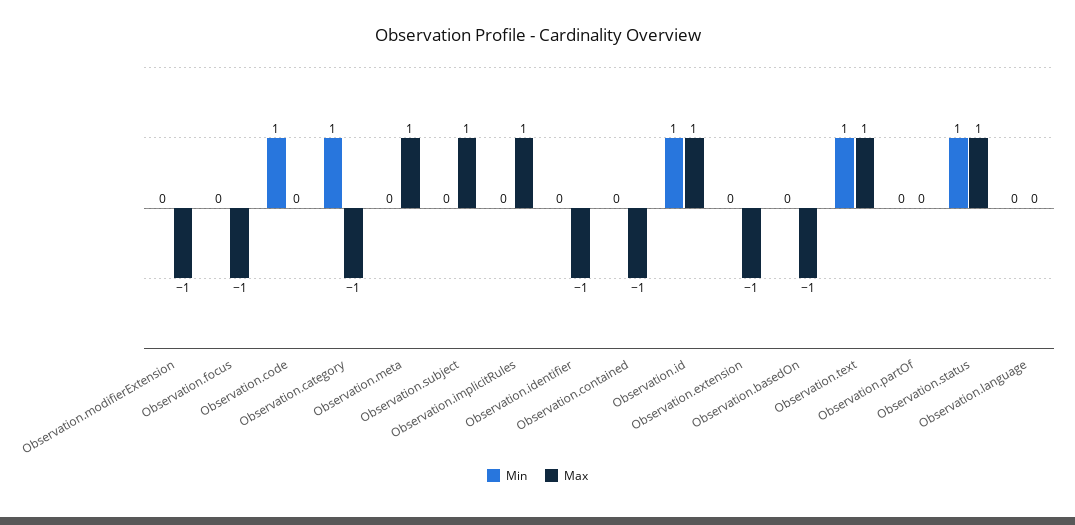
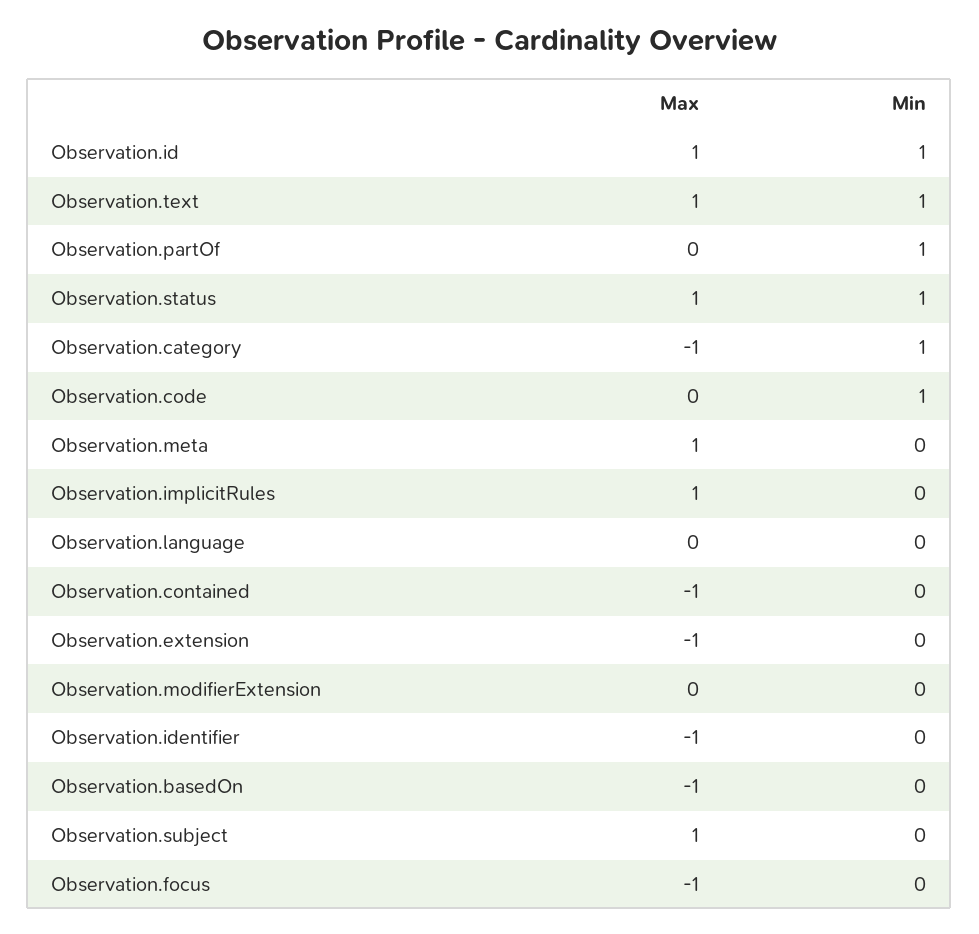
  {
    "Min": {
      "Observation.modifierExtension": 0,
      "Observation.focus": 0,
      "Observation.code": 1,
      "Observation.category": 1,
      "Observation.meta": 0,
      "Observation.subject": 0,
      "Observation.implicitRules": 0,
      "Observation.identifier": 0,
      "Observation.contained": 0,
      "Observation.id": 1,
      "Observation.extension": 0,
      "Observation.basedOn": 0,
      "Observation.text": 1,
-     "Observation.partOf": 0,
+     "Observation.partOf": 1,
      "Observation.status": 1,
      "Observation.language": 0
    },
    "Max": {
-     "Observation.modifierExtension": -1,
+     "Observation.modifierExtension": 0,
      "Observation.focus": -1,
      "Observation.code": 0,
      "Observation.category": -1,
      "Observation.meta": 1,
      "Observation.subject": 1,
      "Observation.implicitRules": 1,
      "Observation.identifier": -1,
      "Observation.contained": -1,
      "Observation.id": 1,
      "Observation.extension": -1,
      "Observation.basedOn": -1,
      "Observation.text": 1,
      "Observation.partOf": 0,
      "Observation.status": 1,
      "Observation.language": 0
    }
  }

